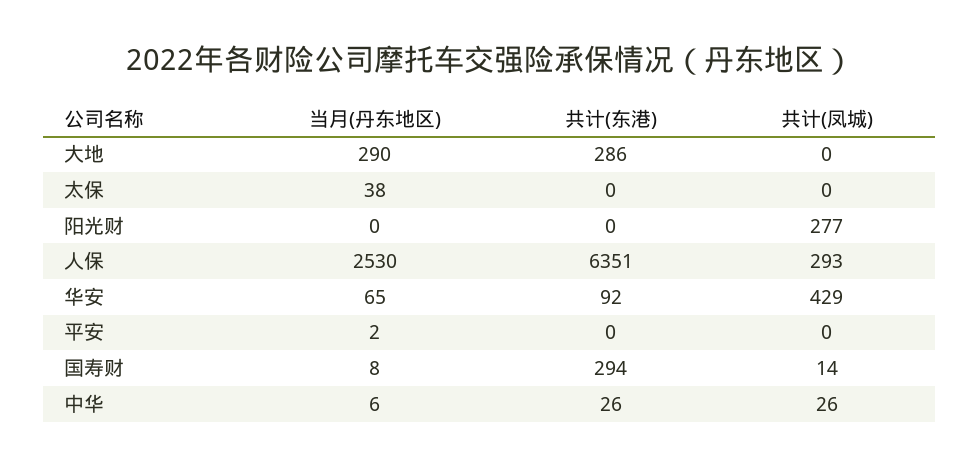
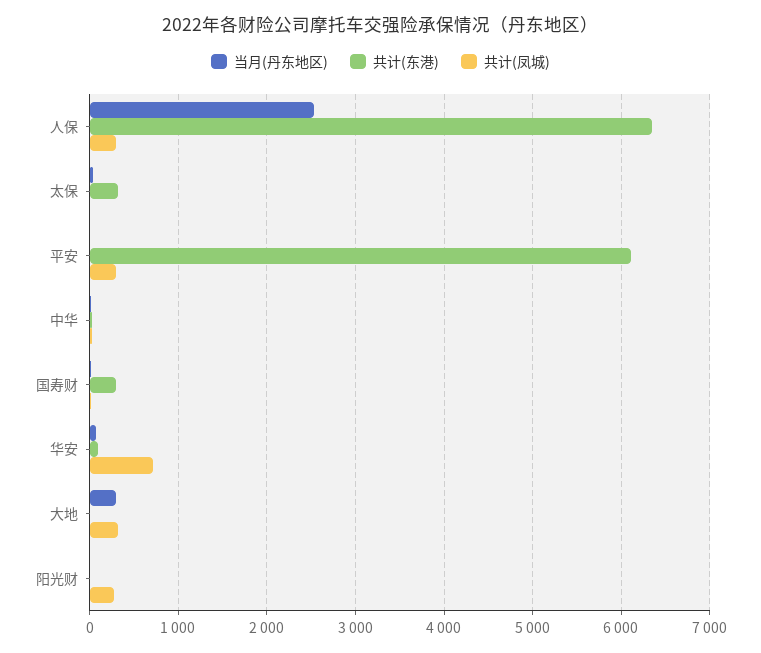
  {
    "当月(丹东地区)": {
      "大地": 290,
      "太保": 38,
      "阳光财": 0,
      "人保": 2530,
      "华安": 65,
      "平安": 2,
      "国寿财": 8,
      "中华": 6
    },
    "共计(东港)": {
-     "大地": 286,
+     "大地": 0,
-     "太保": 0,
+     "太保": 300,
      "阳光财": 0,
      "人保": 6351,
      "华安": 92,
-     "平安": 0,
+     "平安": 6100,
      "国寿财": 294,
      "中华": 26
    },
    "共计(凤城)": {
-     "大地": 0,
+     "大地": 300,
      "太保": 0,
      "阳光财": 277,
      "人保": 293,
-     "华安": 429,
+     "华安": 700,
-     "平安": 0,
+     "平安": 300,
      "国寿财": 14,
      "中华": 26
    }
  }

